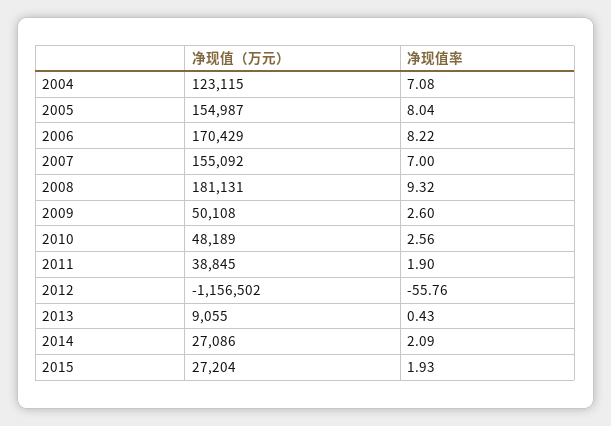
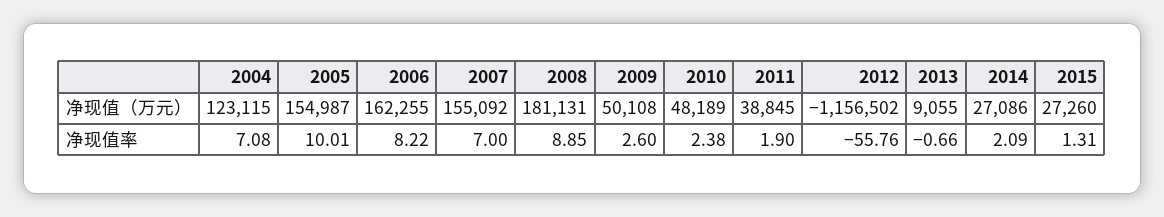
  {
    "净现值（万元）": {
      "2004": 123115,
      "2005": 154987,
-     "2006": 170429,
+     "2006": 162255,
      "2007": 155092,
      "2008": 181131,
      "2009": 50108,
      "2010": 48189,
      "2011": 38845,
      "2012": -1156502,
      "2013": 9055,
      "2014": 27086,
-     "2015": 27204
+     "2015": 27260
    },
    "净现值率": {
      "2004": 7.08,
-     "2005": 8.04,
+     "2005": 10.01,
      "2006": 8.22,
      "2007": 7,
-     "2008": 9.32,
+     "2008": 8.85,
      "2009": 2.6,
-     "2010": 2.56,
+     "2010": 2.38,
      "2011": 1.9,
      "2012": -55.76,
-     "2013": 0.43,
+     "2013": -0.66,
      "2014": 2.09,
-     "2015": 1.93
+     "2015": 1.31
    }
  }

